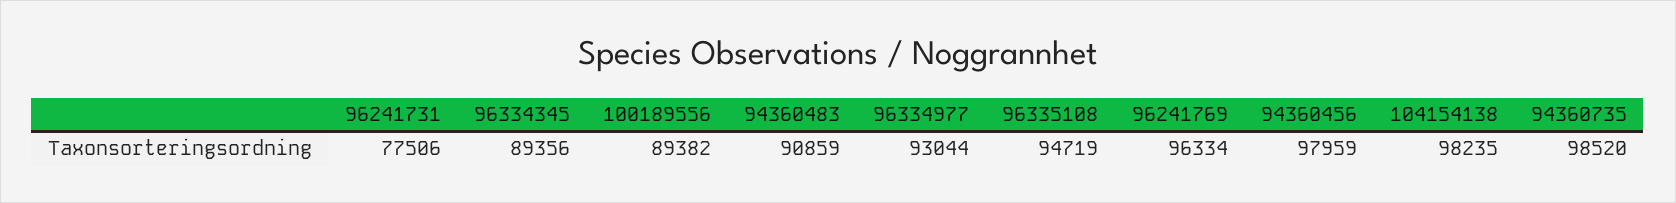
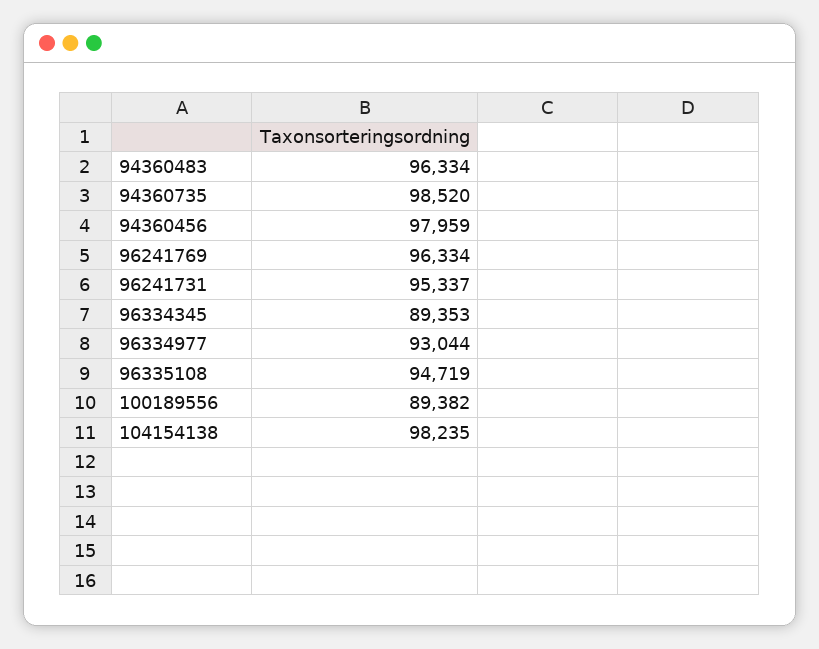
  {
-   "96241731": 77506,
+   "96241731": 95337,
-   "96334345": 89356,
+   "96334345": 89353,
    "100189556": 89382,
-   "94360483": 90859,
+   "94360483": 96334,
    "96334977": 93044,
    "96335108": 94719,
    "96241769": 96334,
    "94360456": 97959,
    "104154138": 98235,
    "94360735": 98520
  }

